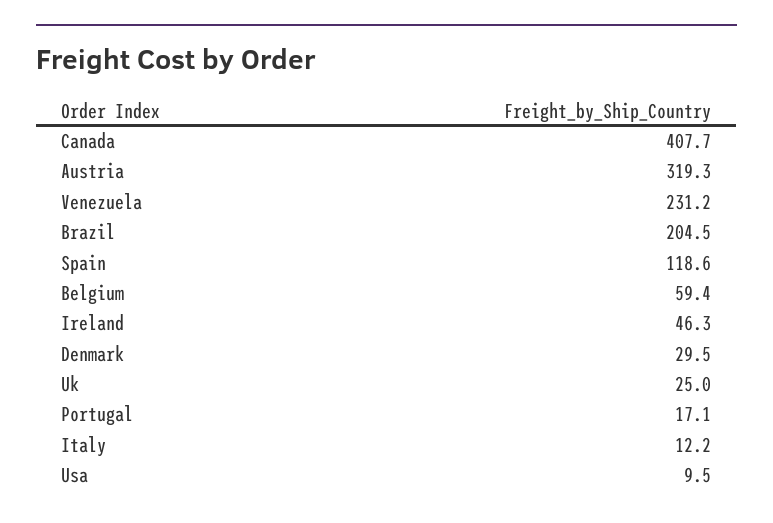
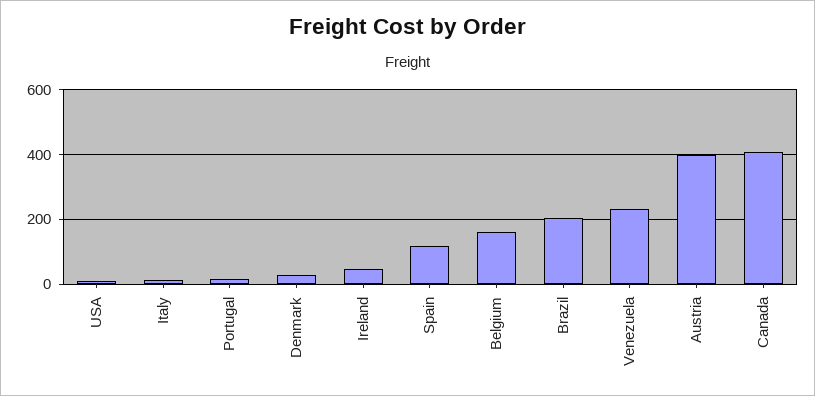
  {
    "Canada": 407.7,
-   "Austria": 319.3,
+   "Austria": 400,
    "Venezuela": 231.2,
    "Brazil": 204.5,
    "Spain": 118.6,
-   "Belgium": 59.4,
+   "Belgium": 160,
    "Ireland": 46.3,
    "Denmark": 29.5,
-   "Uk": 25,
    "Portugal": 17.1,
    "Italy": 12.2,
    "Usa": 9.5
  }

